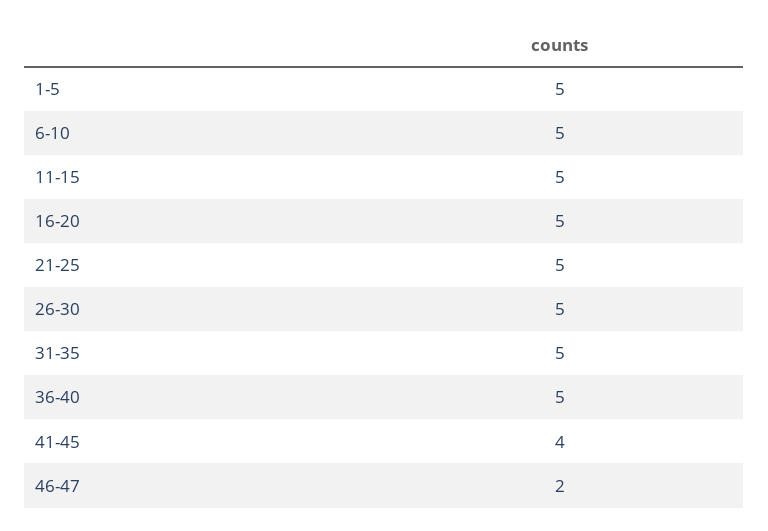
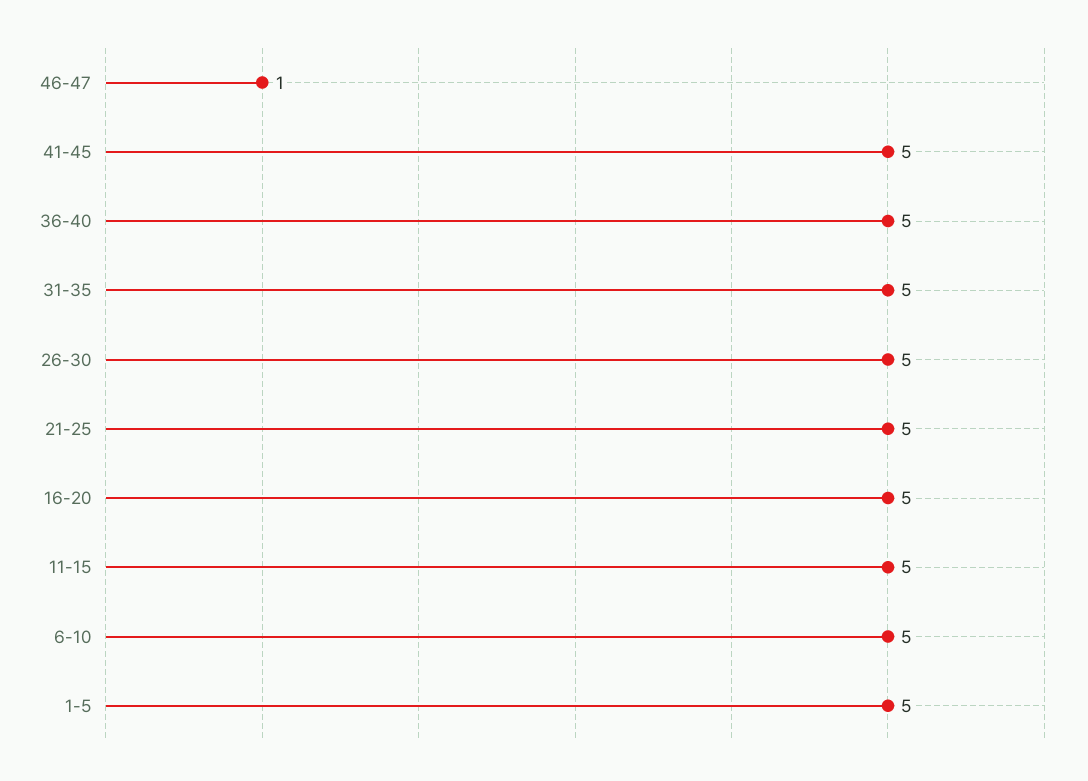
  {
    "1-5": 5,
    "6-10": 5,
    "11-15": 5,
    "16-20": 5,
    "21-25": 5,
    "26-30": 5,
    "31-35": 5,
    "36-40": 5,
-   "41-45": 4,
+   "41-45": 5,
-   "46-47": 2
+   "46-47": 1
  }

